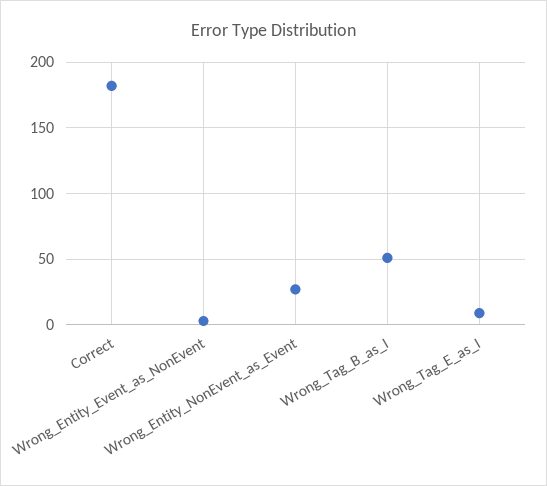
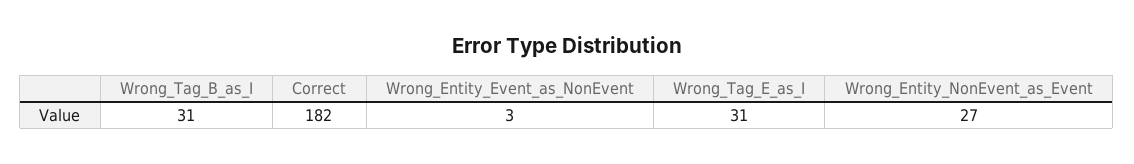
  {
    "Correct": 182,
    "Wrong_Entity_Event_as_NonEvent": 3,
    "Wrong_Entity_NonEvent_as_Event": 27,
-   "Wrong_Tag_B_as_I": 50,
+   "Wrong_Tag_B_as_I": 31,
-   "Wrong_Tag_E_as_I": 10
+   "Wrong_Tag_E_as_I": 31
  }

